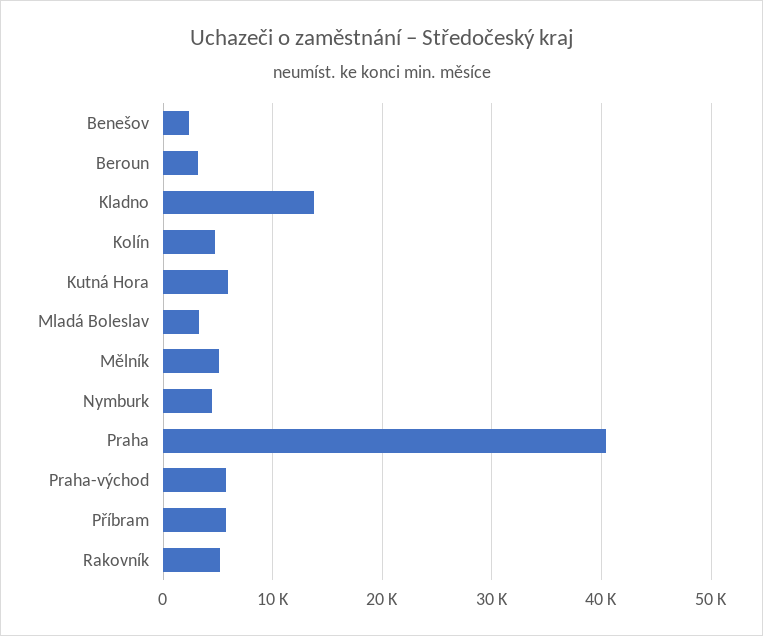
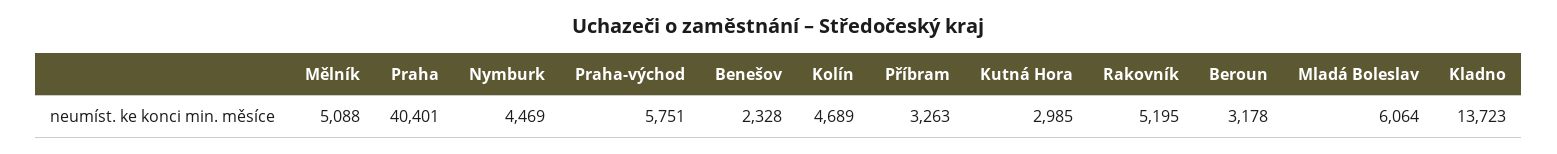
  {
    "Benešov": 2328,
    "Beroun": 3178,
    "Kladno": 13723,
    "Kolín": 4689,
-   "Kutná Hora": 6000,
+   "Kutná Hora": 2985,
-   "Mladá Boleslav": 3000,
+   "Mladá Boleslav": 6064,
    "Mělník": 5088,
    "Nymburk": 4469,
    "Praha": 40401,
    "Praha-východ": 5751,
-   "Příbram": 6000,
+   "Příbram": 3263,
    "Rakovník": 5195
  }

